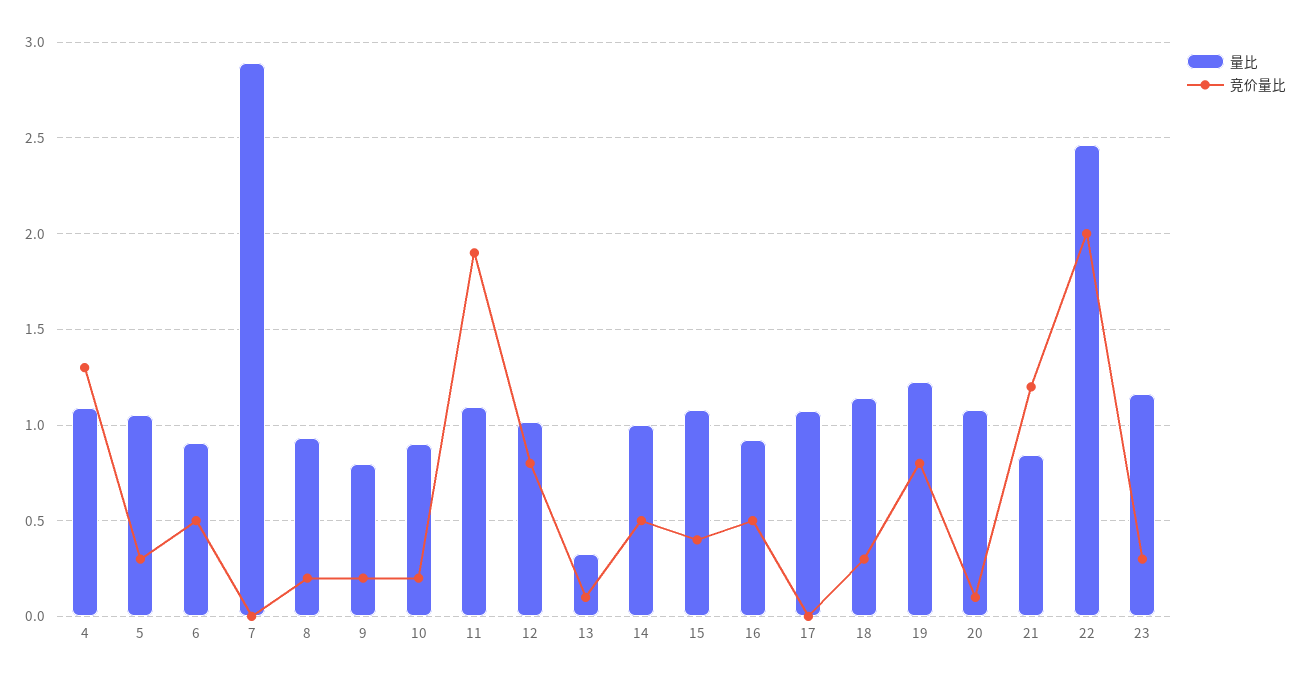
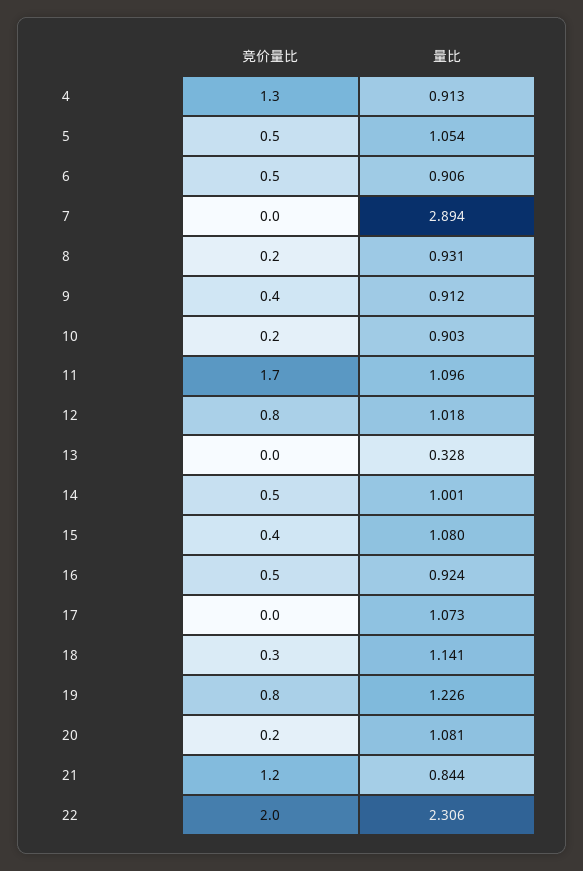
  {
    "量比": {
-     "4": 1.1,
+     "4": 0.913,
      "5": 1.054,
      "6": 0.906,
      "7": 2.894,
      "8": 0.931,
-     "9": 0.8,
+     "9": 0.912,
      "10": 0.903,
      "11": 1.096,
      "12": 1.018,
      "13": 0.328,
      "14": 1.001,
      "15": 1.08,
      "16": 0.924,
      "17": 1.073,
      "18": 1.141,
      "19": 1.226,
      "20": 1.081,
      "21": 0.844,
-     "22": 2.45,
+     "22": 2.306
-     "23": 1.15
    },
    "竞价量比": {
      "4": 1.3,
-     "5": 0.3,
+     "5": 0.5,
      "6": 0.5,
      "7": 0,
      "8": 0.2,
-     "9": 0.2,
+     "9": 0.4,
      "10": 0.2,
-     "11": 1.9,
+     "11": 1.7,
      "12": 0.8,
-     "13": 0.1,
+     "13": 0,
      "14": 0.5,
      "15": 0.4,
      "16": 0.5,
      "17": 0,
      "18": 0.3,
      "19": 0.8,
-     "20": 0.1,
+     "20": 0.2,
      "21": 1.2,
-     "22": 2,
+     "22": 2
-     "23": 0.3
    }
  }

